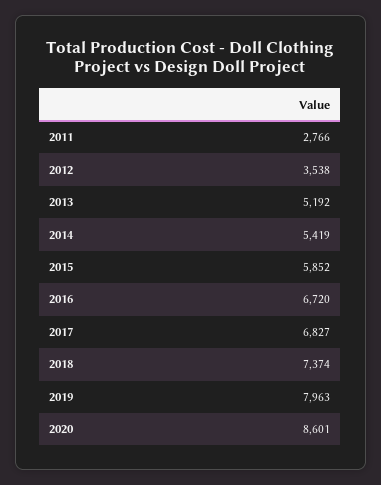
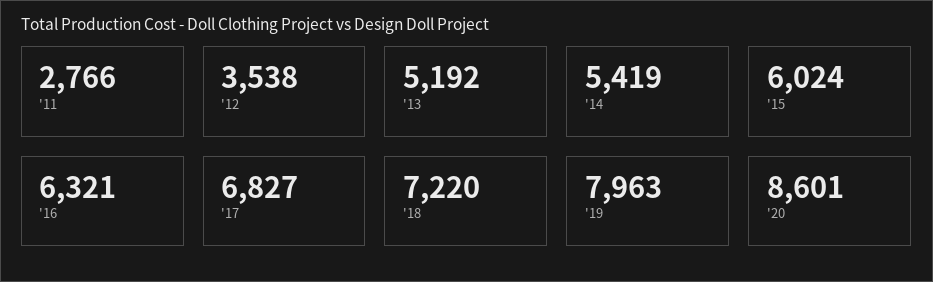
  {
    "2011": 2766,
    "2012": 3538,
    "2013": 5192,
    "2014": 5419,
-   "2015": 5852,
+   "2015": 6024,
-   "2016": 6720,
+   "2016": 6321,
    "2017": 6827,
-   "2018": 7374,
+   "2018": 7220,
    "2019": 7963,
    "2020": 8601
  }

